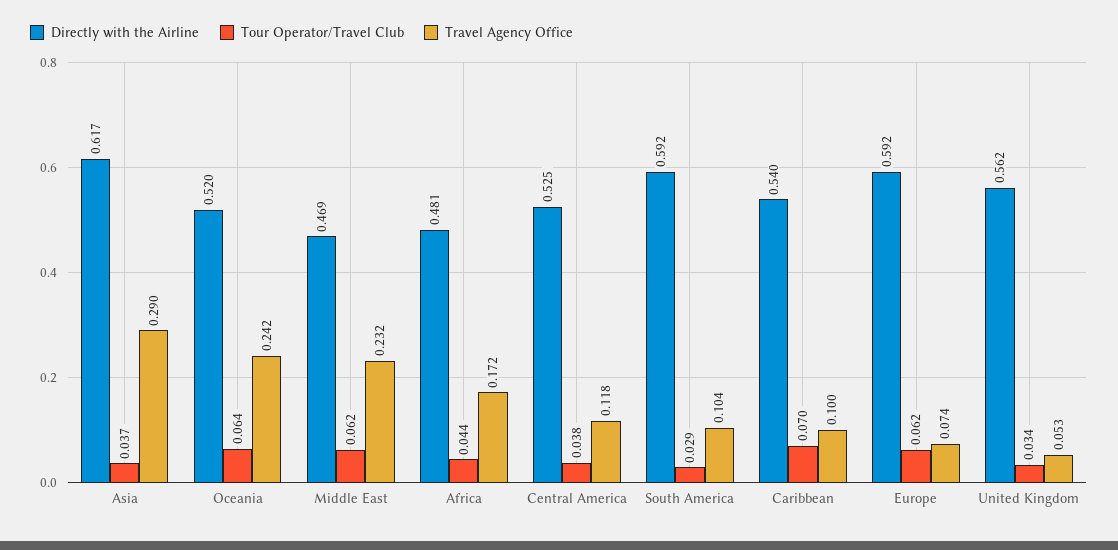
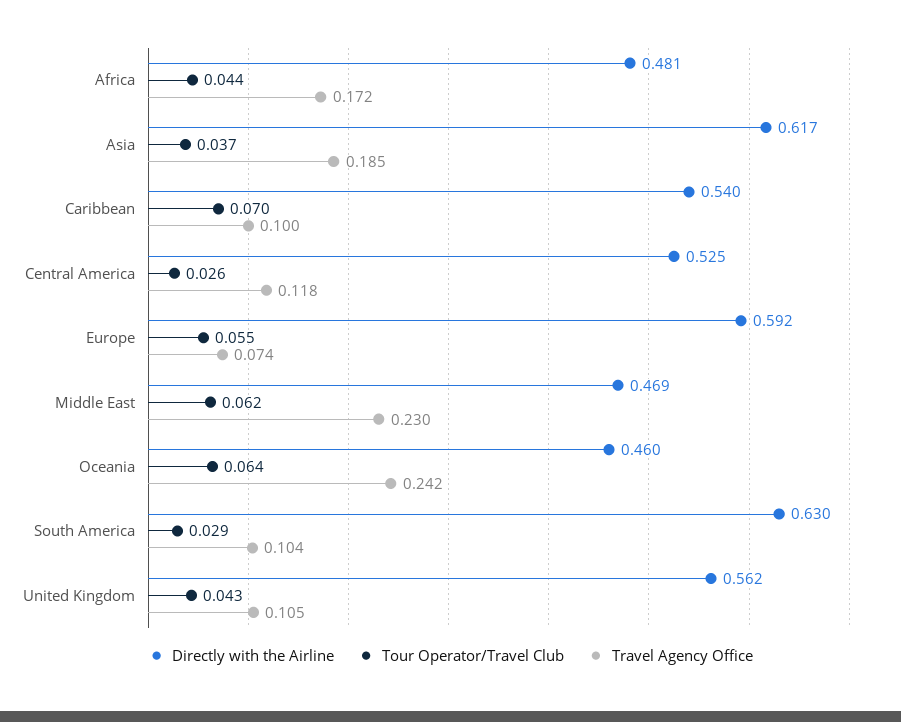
  {
    "Directly with the Airline": {
      "Asia": 0.617,
-     "Oceania": 0.52,
+     "Oceania": 0.46,
      "Middle East": 0.469,
      "Africa": 0.481,
      "Central America": 0.525,
-     "South America": 0.592,
+     "South America": 0.63,
      "Caribbean": 0.54,
      "Europe": 0.592,
      "United Kingdom": 0.562
    },
    "Tour Operator/Travel Club": {
      "Asia": 0.037,
      "Oceania": 0.064,
      "Middle East": 0.062,
      "Africa": 0.044,
-     "Central America": 0.038,
+     "Central America": 0.026,
      "South America": 0.029,
      "Caribbean": 0.07,
-     "Europe": 0.062,
+     "Europe": 0.055,
-     "United Kingdom": 0.034
+     "United Kingdom": 0.043
    },
    "Travel Agency Office": {
-     "Asia": 0.29,
+     "Asia": 0.185,
      "Oceania": 0.242,
-     "Middle East": 0.232,
+     "Middle East": 0.23,
      "Africa": 0.172,
      "Central America": 0.118,
      "South America": 0.104,
      "Caribbean": 0.1,
      "Europe": 0.074,
-     "United Kingdom": 0.053
+     "United Kingdom": 0.105
    }
  }

